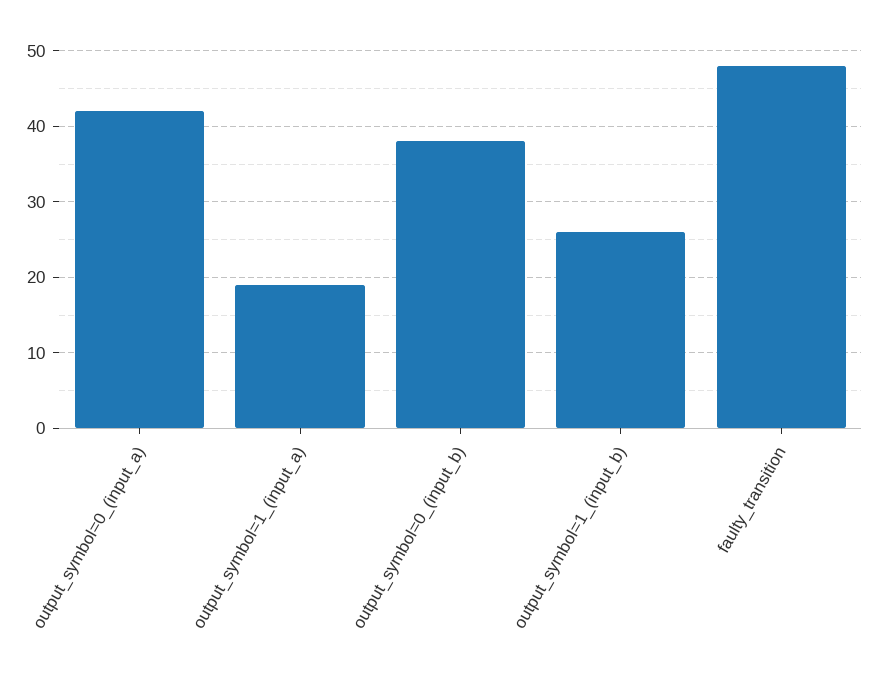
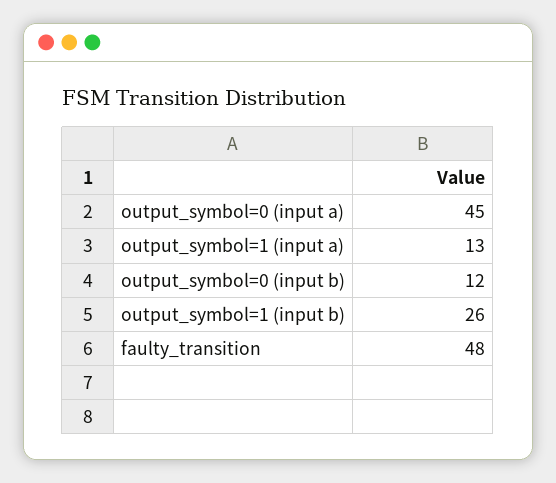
  {
-   "output_symbol=0_(input_a)": 42,
+   "output_symbol=0_(input_a)": 45,
-   "output_symbol=1_(input_a)": 19,
+   "output_symbol=1_(input_a)": 13,
-   "output_symbol=0_(input_b)": 38,
+   "output_symbol=0_(input_b)": 12,
    "output_symbol=1_(input_b)": 26,
    "faulty_transition": 48
  }

